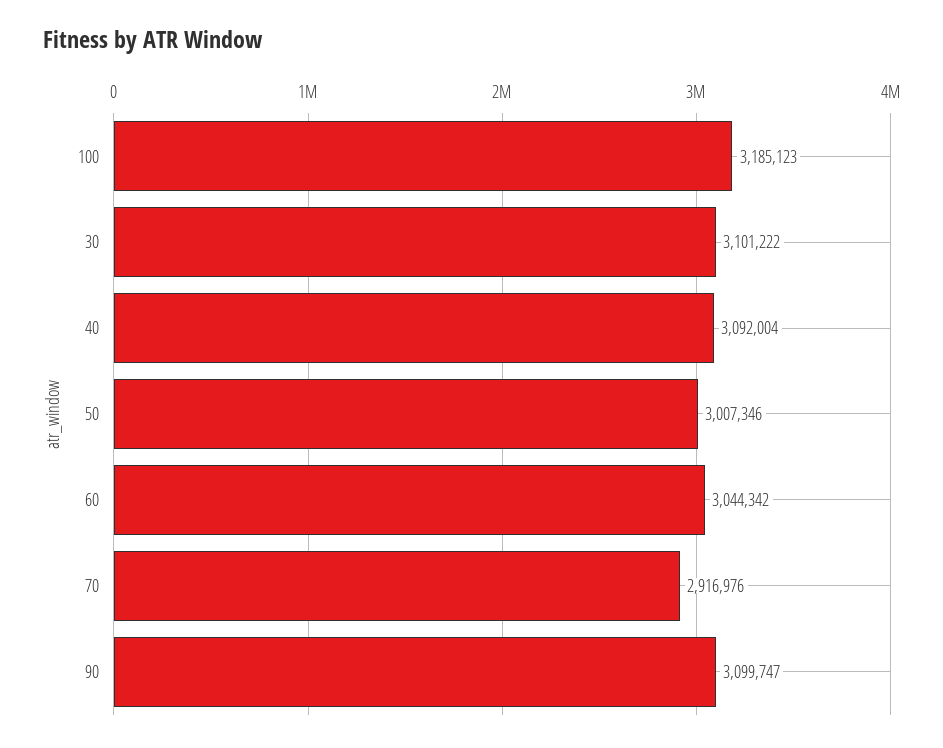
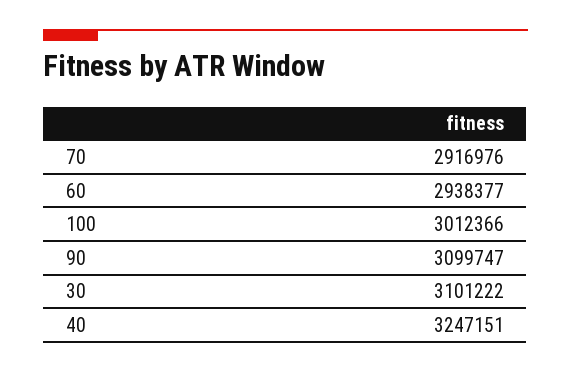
  {
-   "100": 3185123,
+   "100": 3012366,
    "30": 3101222,
-   "40": 3092004,
+   "40": 3247151,
-   "50": 3007346,
-   "60": 3044342,
+   "60": 2938377,
    "70": 2916976,
    "90": 3099747
  }

